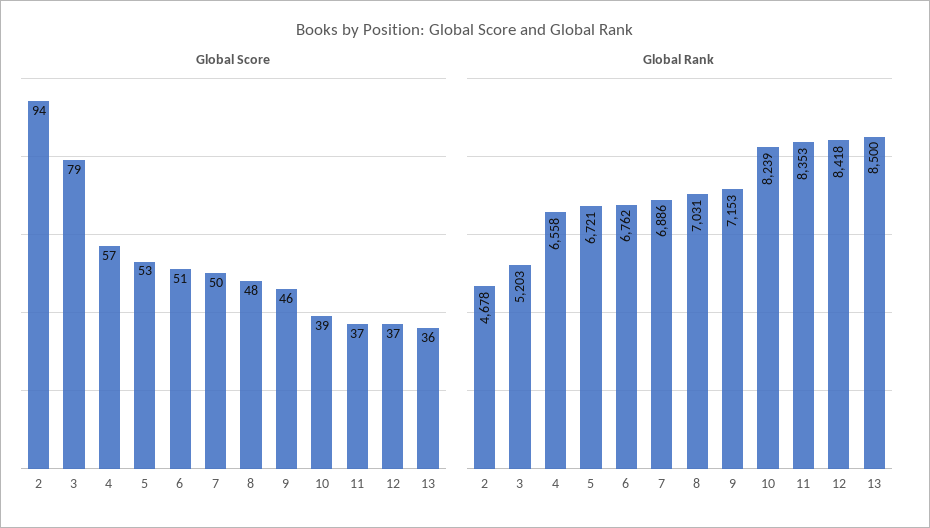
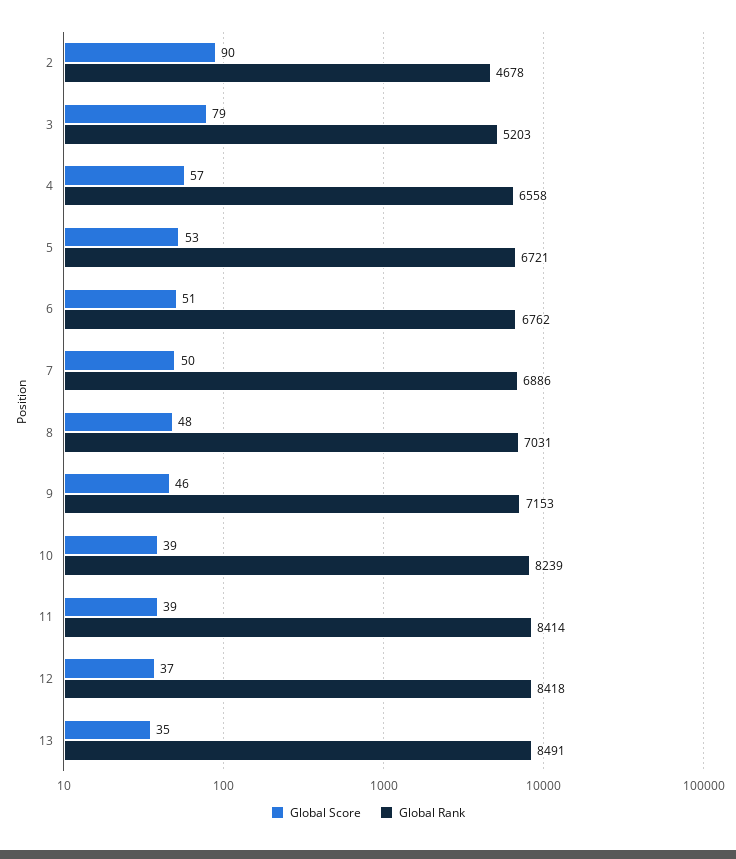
  {
    "Global Score": {
-     "2": 94,
+     "2": 90,
      "3": 79,
      "4": 57,
      "5": 53,
      "6": 51,
      "7": 50,
      "8": 48,
      "9": 46,
      "10": 39,
-     "11": 37,
+     "11": 39,
      "12": 37,
-     "13": 36
+     "13": 35
    },
    "Global Rank": {
      "2": 4678,
      "3": 5203,
      "4": 6558,
      "5": 6721,
      "6": 6762,
      "7": 6886,
      "8": 7031,
      "9": 7153,
      "10": 8239,
-     "11": 8353,
+     "11": 8414,
      "12": 8418,
-     "13": 8500
+     "13": 8491
    }
  }

